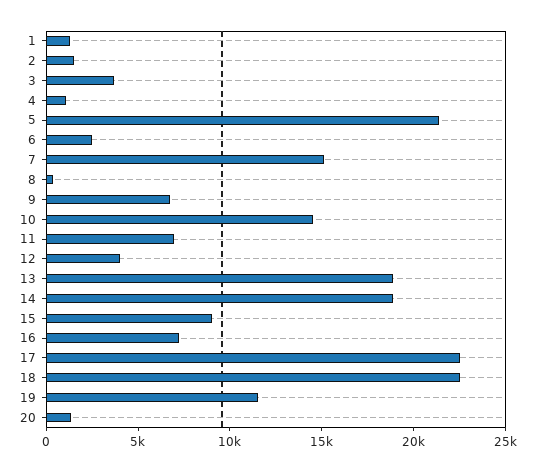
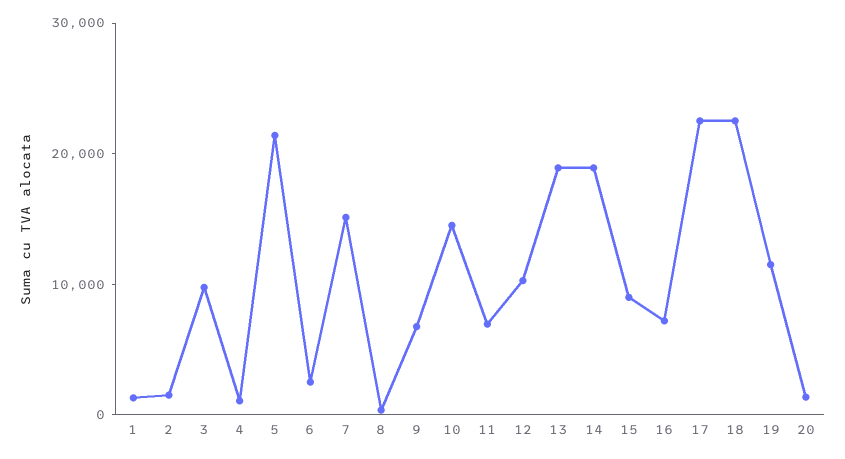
  {
    "1": 1000,
    "2": 2000,
-   "3": 4000,
+   "3": 10000,
    "4": 1000,
    "5": 21000,
    "6": 3000,
    "7": 15000,
    "8": 0,
    "9": 7000,
    "10": 15000,
    "11": 7000,
-   "12": 4000,
+   "12": 10000,
    "13": 19000,
    "14": 19000,
    "15": 9000,
    "16": 7000,
    "17": 23000,
    "18": 23000,
    "19": 12000,
    "20": 1000
  }

